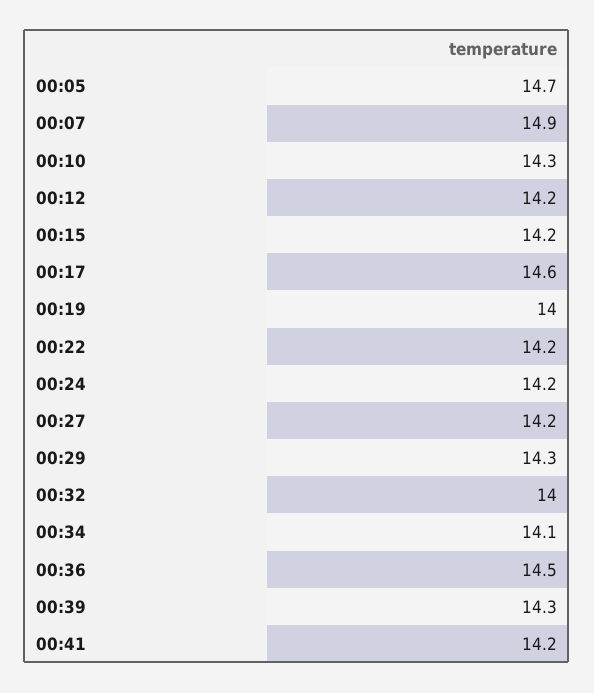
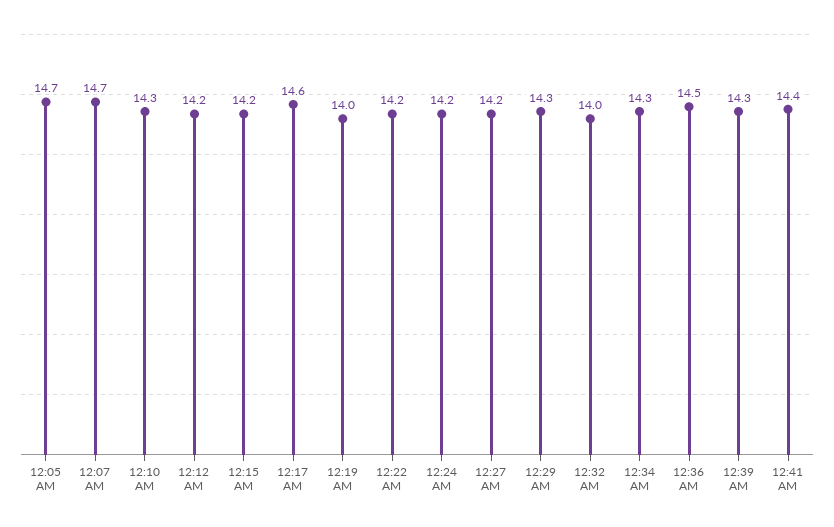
  {
    "00:05": 14.7,
-   "00:07": 14.9,
+   "00:07": 14.7,
    "00:10": 14.3,
    "00:12": 14.2,
    "00:15": 14.2,
    "00:17": 14.6,
    "00:19": 14,
    "00:22": 14.2,
    "00:24": 14.2,
    "00:27": 14.2,
    "00:29": 14.3,
    "00:32": 14,
-   "00:34": 14.1,
+   "00:34": 14.3,
    "00:36": 14.5,
    "00:39": 14.3,
-   "00:41": 14.2
+   "00:41": 14.4
  }

